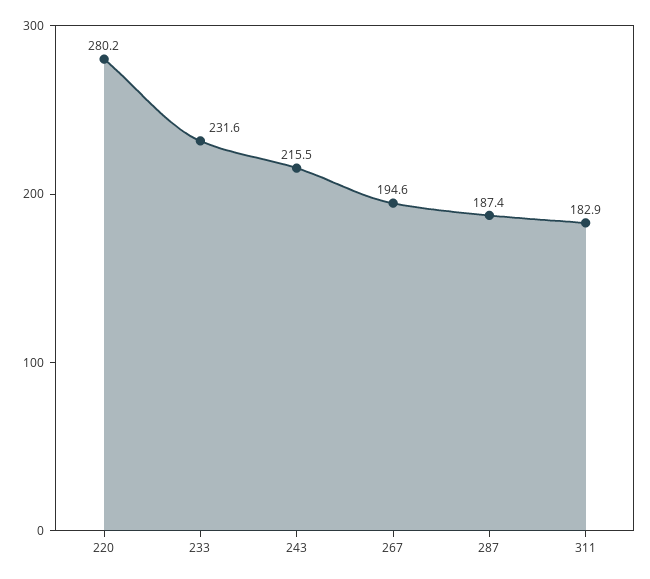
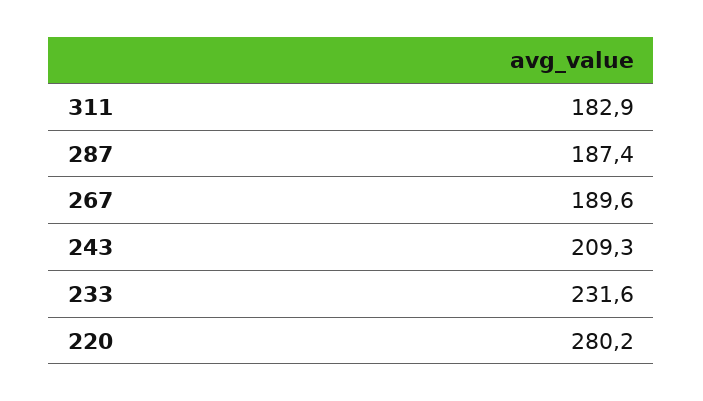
  {
    "220": 280.2,
    "233": 231.6,
-   "243": 215.5,
+   "243": 209.3,
-   "267": 194.6,
+   "267": 189.6,
    "287": 187.4,
    "311": 182.9
  }

